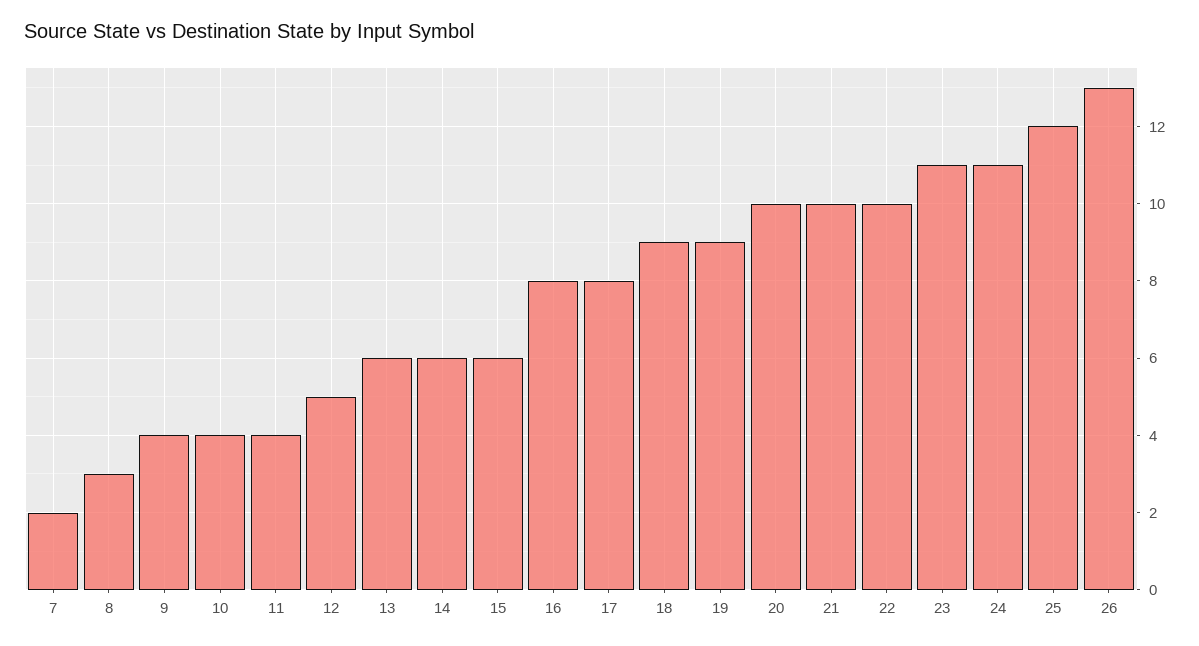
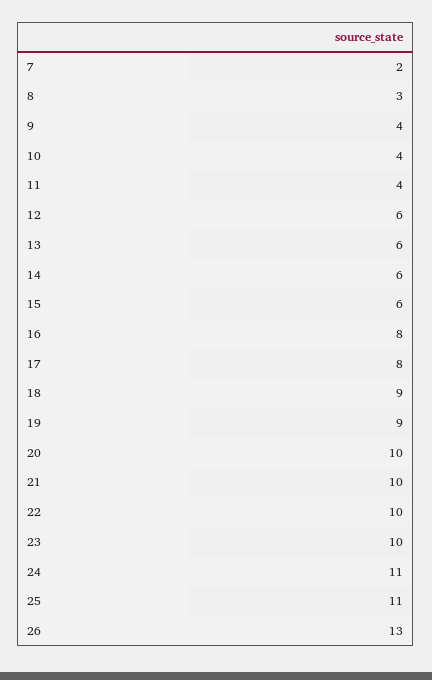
  {
    "7": 2,
    "8": 3,
    "9": 4,
    "10": 4,
    "11": 4,
-   "12": 5,
+   "12": 6,
    "13": 6,
    "14": 6,
    "15": 6,
    "16": 8,
    "17": 8,
    "18": 9,
    "19": 9,
    "20": 10,
    "21": 10,
    "22": 10,
-   "23": 11,
+   "23": 10,
    "24": 11,
-   "25": 12,
+   "25": 11,
    "26": 13
  }

